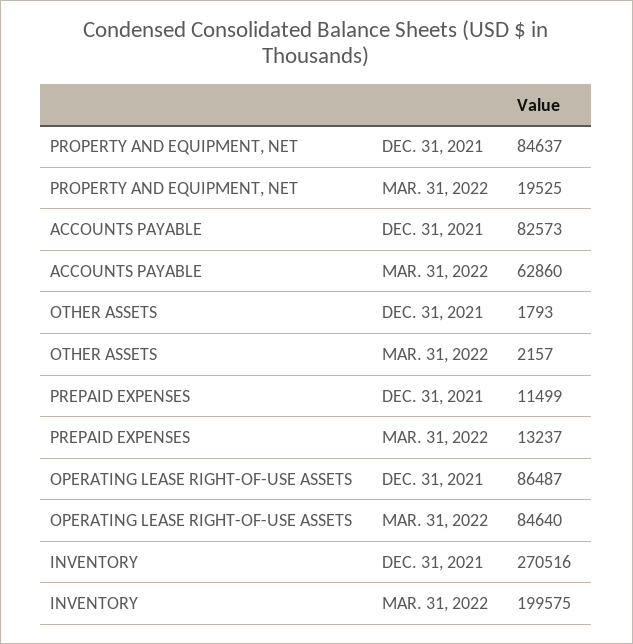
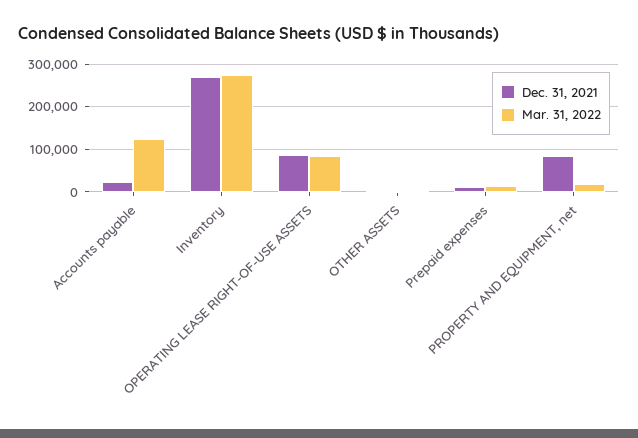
  {
    "DEC. 31, 2021": {
      "PROPERTY AND EQUIPMENT, NET": 84637,
-     "ACCOUNTS PAYABLE": 82573,
+     "ACCOUNTS PAYABLE": 20000,
      "OTHER ASSETS": 1793,
      "PREPAID EXPENSES": 11499,
      "OPERATING LEASE RIGHT-OF-USE ASSETS": 86487,
      "INVENTORY": 270516
    },
    "MAR. 31, 2022": {
      "PROPERTY AND EQUIPMENT, NET": 19525,
-     "ACCOUNTS PAYABLE": 62860,
+     "ACCOUNTS PAYABLE": 120000,
      "OTHER ASSETS": 2157,
      "PREPAID EXPENSES": 13237,
      "OPERATING LEASE RIGHT-OF-USE ASSETS": 84640,
-     "INVENTORY": 199575
+     "INVENTORY": 280000
    }
  }

